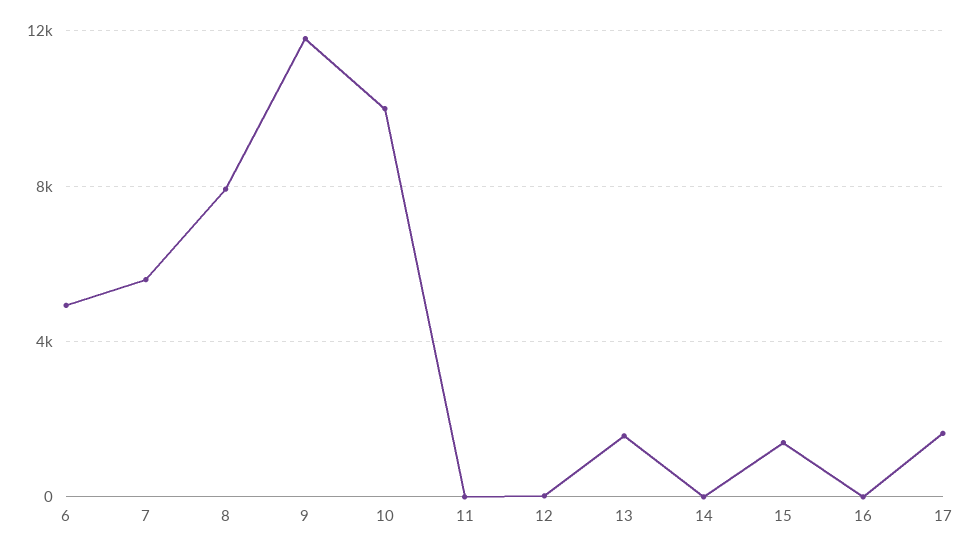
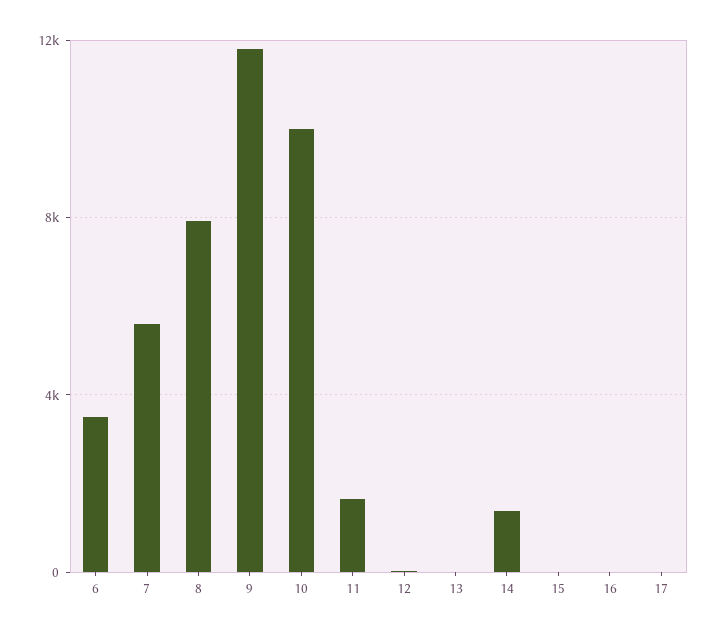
  {
-   "6": 5000,
+   "6": 3500,
    "7": 5500,
    "8": 8000,
    "9": 12000,
    "10": 10000,
-   "11": 0,
+   "11": 1500,
    "12": 0,
-   "13": 1500,
+   "13": 0,
-   "14": 0,
+   "14": 1500,
-   "15": 1500,
+   "15": 0,
    "16": 0,
-   "17": 1500
+   "17": 0
  }

